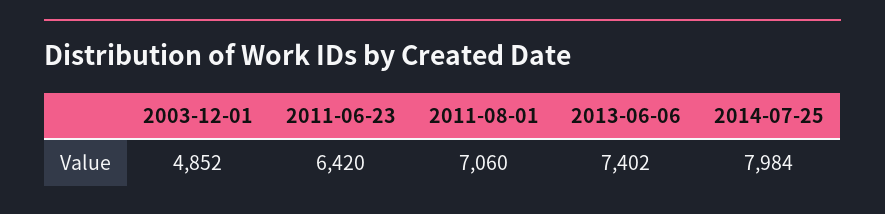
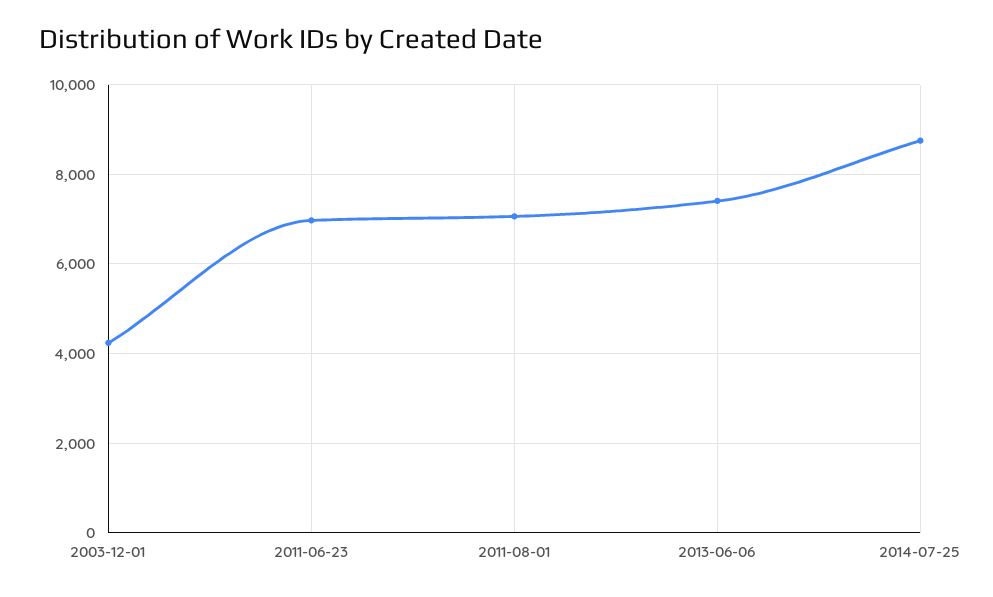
  {
-   "2003-12-01": 4852,
+   "2003-12-01": 4200,
-   "2011-06-23": 6420,
+   "2011-06-23": 7000,
    "2011-08-01": 7060,
    "2013-06-06": 7402,
-   "2014-07-25": 7984
+   "2014-07-25": 8800
  }

